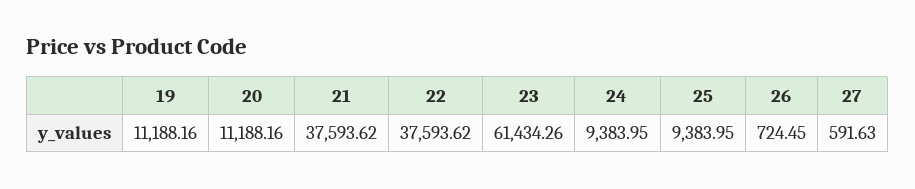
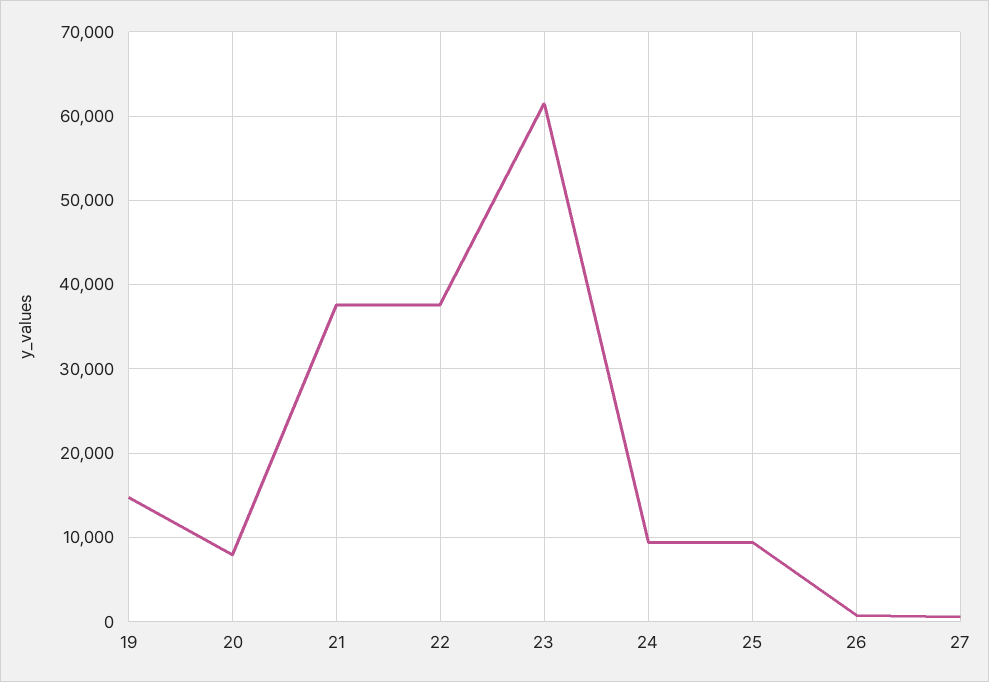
  {
-   "19": 11188.16,
+   "19": 15000,
-   "20": 11188.16,
+   "20": 8000,
    "21": 37593.62,
    "22": 37593.62,
    "23": 61434.26,
    "24": 9383.95,
    "25": 9383.95,
    "26": 724.45,
    "27": 591.63
  }

